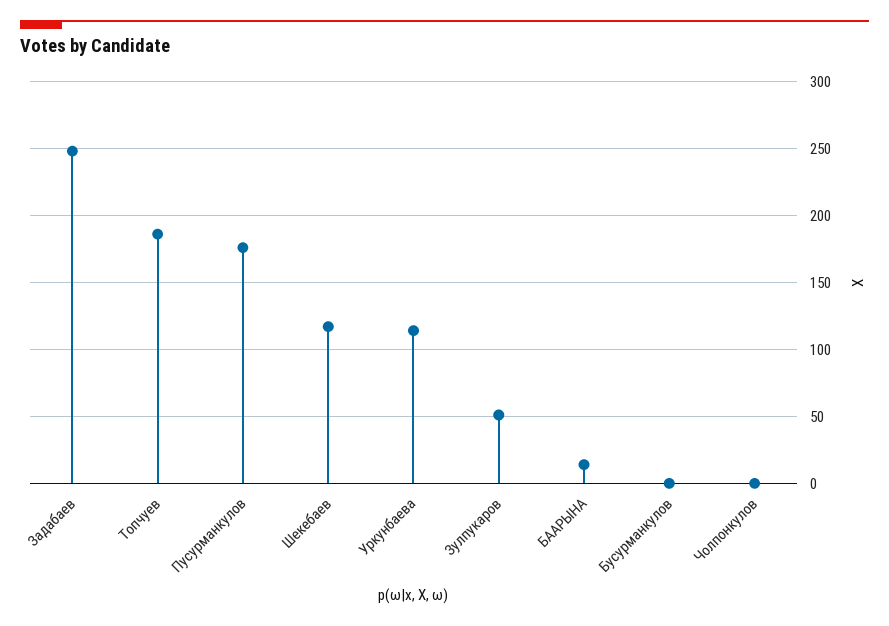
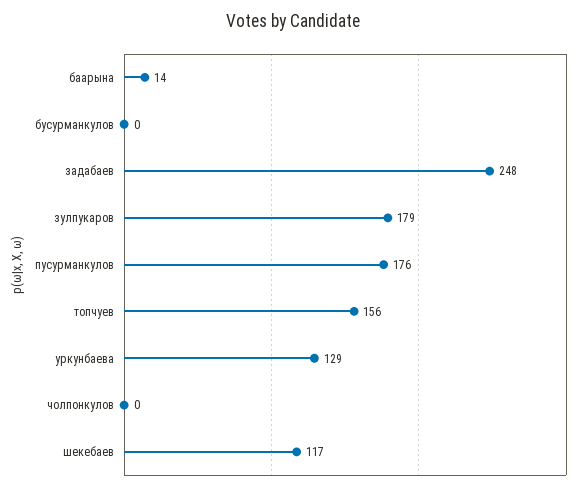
  {
    "Задабаев": 248,
-   "Топчуев": 185,
+   "Топчуев": 156,
    "Пусурманкулов": 176,
    "Шекебаев": 117,
-   "Уркунбаева": 115,
+   "Уркунбаева": 129,
-   "Зулпукаров": 50,
+   "Зулпукаров": 179,
    "БААРЫНА": 14,
    "Бусурманкулов": 0,
    "Чолпонкулов": 0
  }

